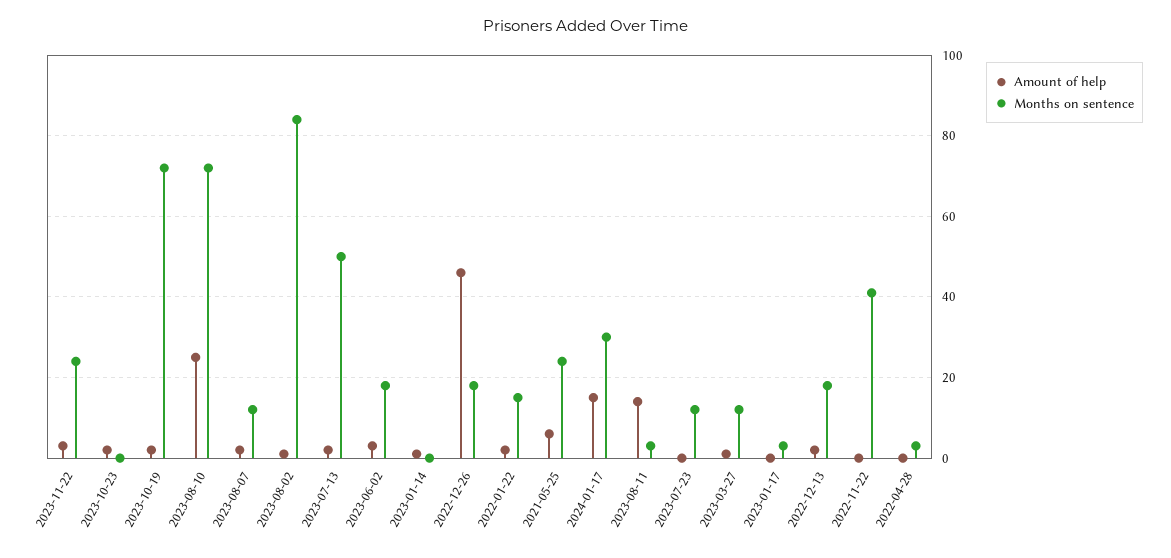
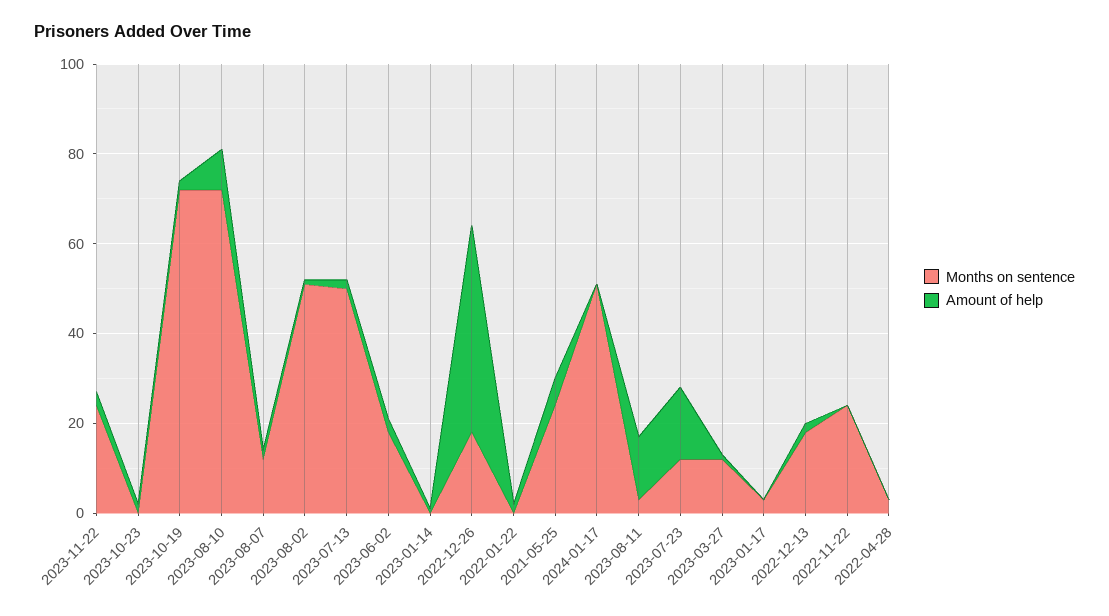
  {
    "Amount of help": {
      "2023-11-22": 5,
      "2023-10-23": 0,
      "2023-10-19": 0,
-     "2023-08-10": 25,
+     "2023-08-10": 10,
      "2023-08-07": 0,
      "2023-08-02": 0,
      "2023-07-13": 0,
      "2023-06-02": 5,
      "2023-01-14": 0,
      "2022-12-26": 45,
      "2022-01-22": 0,
      "2021-05-25": 5,
-     "2024-01-17": 15,
+     "2024-01-17": 0,
      "2023-08-11": 15,
-     "2023-07-23": 0,
+     "2023-07-23": 15,
      "2023-03-27": 0,
      "2023-01-17": 0,
      "2022-12-13": 0,
      "2022-11-22": 0,
      "2022-04-28": 0
    },
    "Months on sentence": {
      "2023-11-22": 25,
      "2023-10-23": 0,
      "2023-10-19": 70,
      "2023-08-10": 70,
      "2023-08-07": 10,
-     "2023-08-02": 85,
+     "2023-08-02": 50,
      "2023-07-13": 50,
      "2023-06-02": 20,
      "2023-01-14": 0,
      "2022-12-26": 20,
-     "2022-01-22": 15,
+     "2022-01-22": 0,
      "2021-05-25": 25,
-     "2024-01-17": 30,
+     "2024-01-17": 50,
      "2023-08-11": 5,
      "2023-07-23": 10,
      "2023-03-27": 10,
      "2023-01-17": 5,
      "2022-12-13": 20,
-     "2022-11-22": 40,
+     "2022-11-22": 25,
      "2022-04-28": 5
    }
  }

